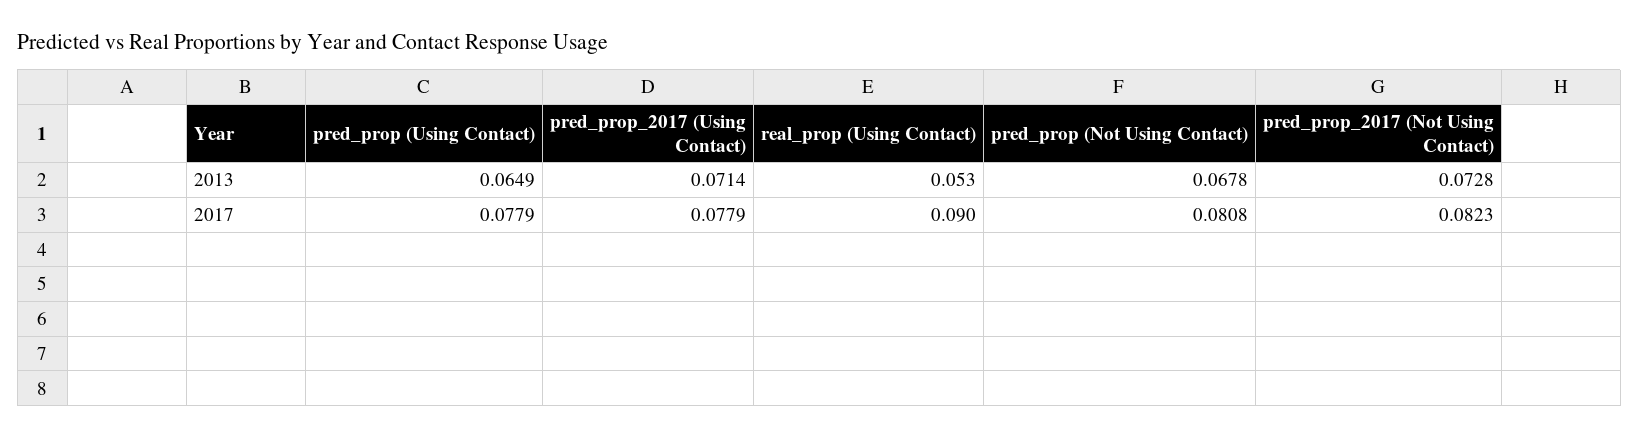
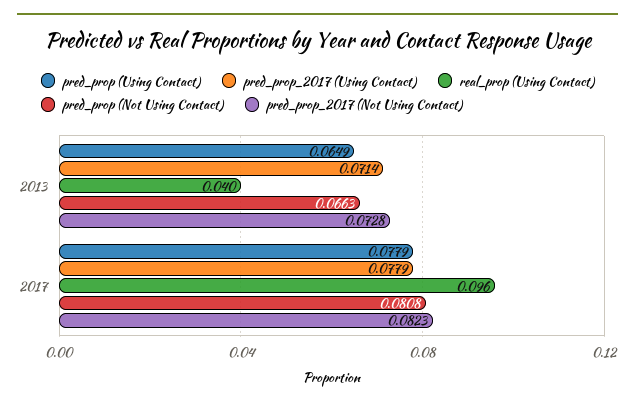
  {
    "pred_prop (Using Contact)": {
      "2013": 0.0649,
      "2017": 0.0779
    },
    "pred_prop_2017 (Using Contact)": {
      "2013": 0.0714,
      "2017": 0.0779
    },
    "real_prop (Using Contact)": {
-     "2013": 0.053,
+     "2013": 0.04,
-     "2017": 0.09
+     "2017": 0.096
    },
    "pred_prop (Not Using Contact)": {
-     "2013": 0.0678,
+     "2013": 0.0663,
      "2017": 0.0808
    },
    "pred_prop_2017 (Not Using Contact)": {
      "2013": 0.0728,
      "2017": 0.0823
    }
  }

